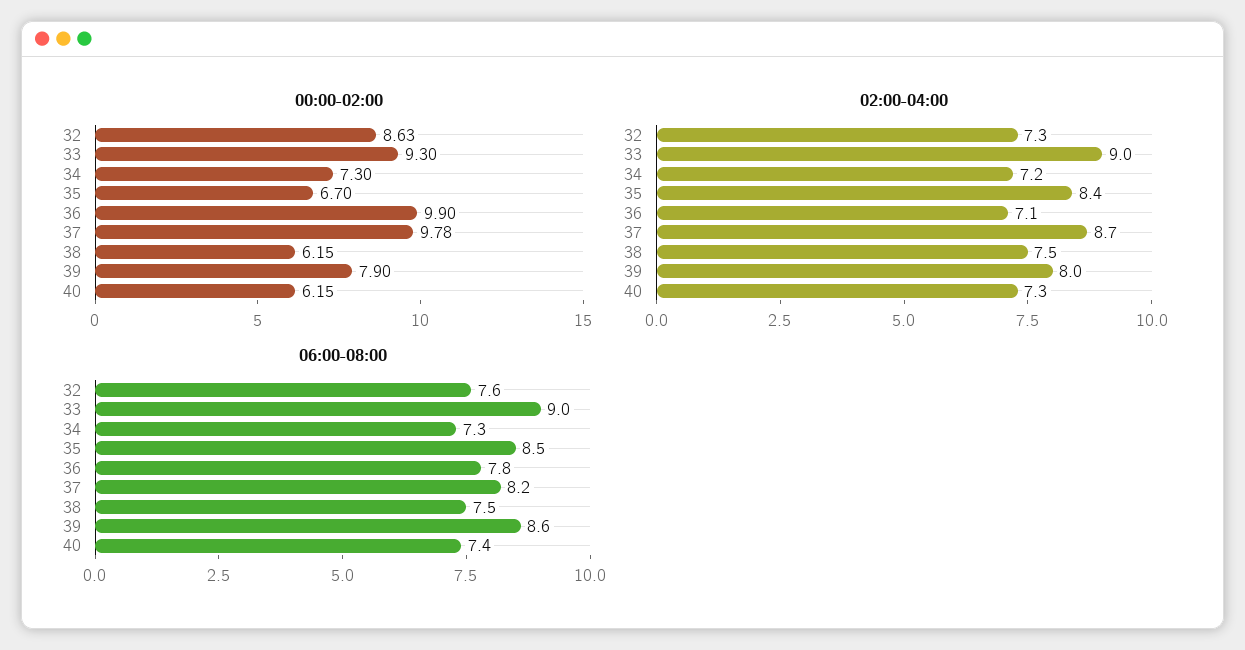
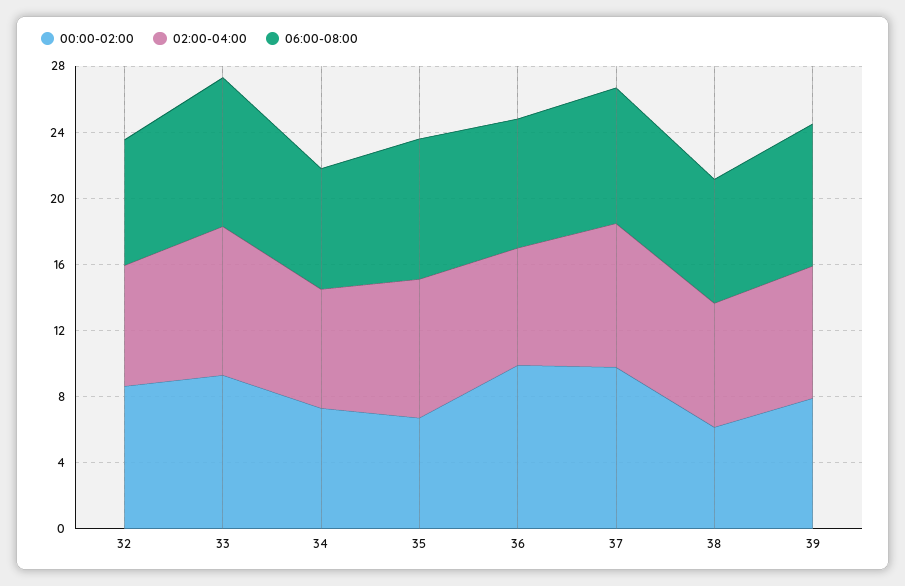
  {
    "00:00-02:00": {
      "32": 8.63,
      "33": 9.3,
      "34": 7.3,
      "35": 6.7,
      "36": 9.9,
      "37": 9.78,
      "38": 6.15,
-     "39": 7.9,
+     "39": 7.9
-     "40": 6.15
    },
    "02:00-04:00": {
      "32": 7.3,
      "33": 9,
      "34": 7.2,
      "35": 8.4,
      "36": 7.1,
      "37": 8.7,
      "38": 7.5,
-     "39": 8,
+     "39": 8
-     "40": 7.3
    },
    "06:00-08:00": {
      "32": 7.6,
      "33": 9,
      "34": 7.3,
      "35": 8.5,
      "36": 7.8,
      "37": 8.2,
      "38": 7.5,
-     "39": 8.6,
+     "39": 8.6
-     "40": 7.4
    }
  }

